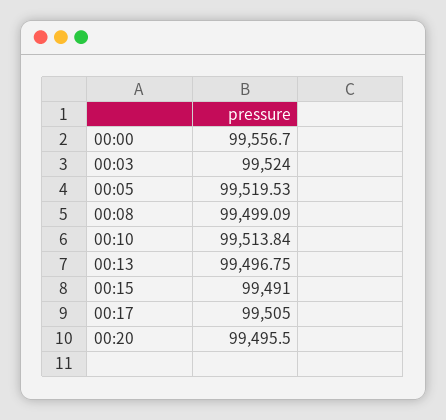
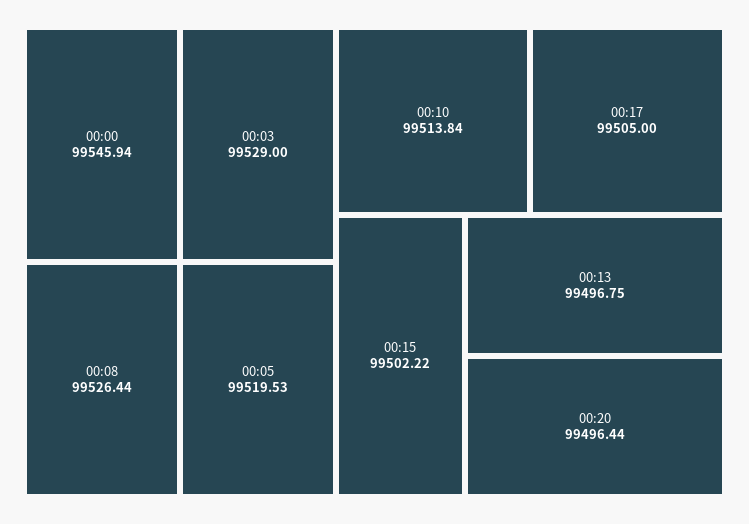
  {
-   "00:00": 99556.7,
+   "00:00": 99545.94,
-   "00:03": 99524,
+   "00:03": 99529,
    "00:05": 99519.53,
-   "00:08": 99499.09,
+   "00:08": 99526.44,
    "00:10": 99513.84,
    "00:13": 99496.75,
-   "00:15": 99491,
+   "00:15": 99502.22,
    "00:17": 99505,
-   "00:20": 99495.5
+   "00:20": 99496.44
  }

